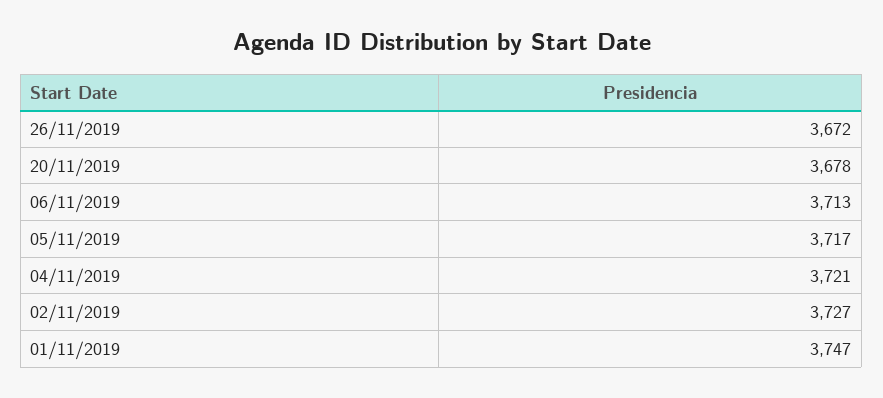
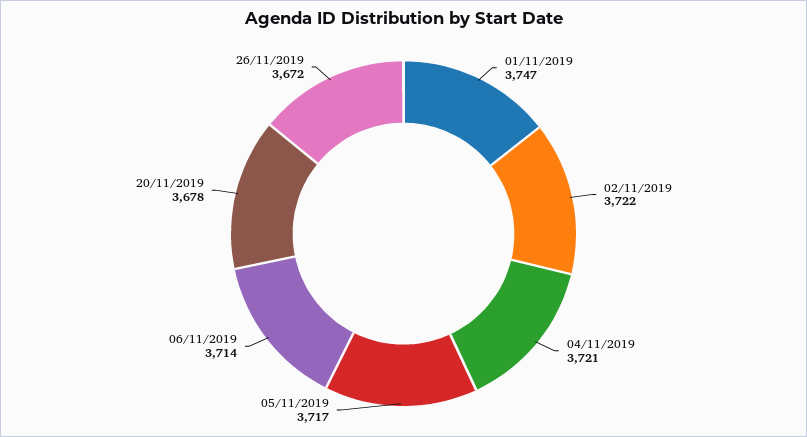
  {
    "26/11/2019": 3672,
    "20/11/2019": 3678,
-   "06/11/2019": 3713,
+   "06/11/2019": 3714,
    "05/11/2019": 3717,
    "04/11/2019": 3721,
-   "02/11/2019": 3727,
+   "02/11/2019": 3722,
    "01/11/2019": 3747
  }

